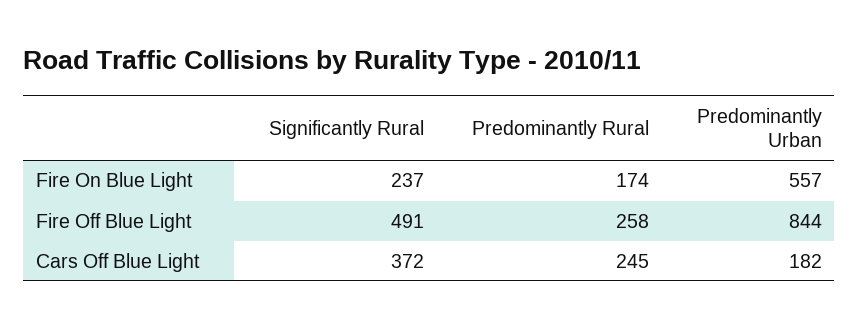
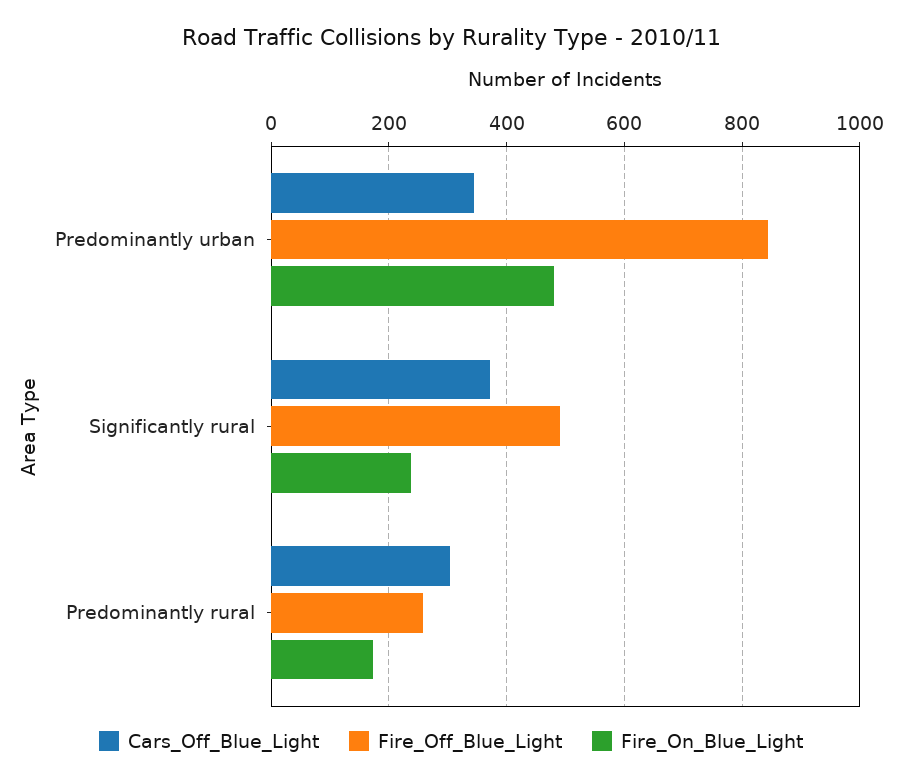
  {
    "Fire On Blue Light": {
      "Significantly Rural": 237,
      "Predominantly Rural": 174,
-     "Predominantly Urban": 557
+     "Predominantly Urban": 480
    },
    "Fire Off Blue Light": {
      "Significantly Rural": 491,
      "Predominantly Rural": 258,
      "Predominantly Urban": 844
    },
    "Cars Off Blue Light": {
      "Significantly Rural": 372,
-     "Predominantly Rural": 245,
+     "Predominantly Rural": 300,
-     "Predominantly Urban": 182
+     "Predominantly Urban": 340
    }
  }

